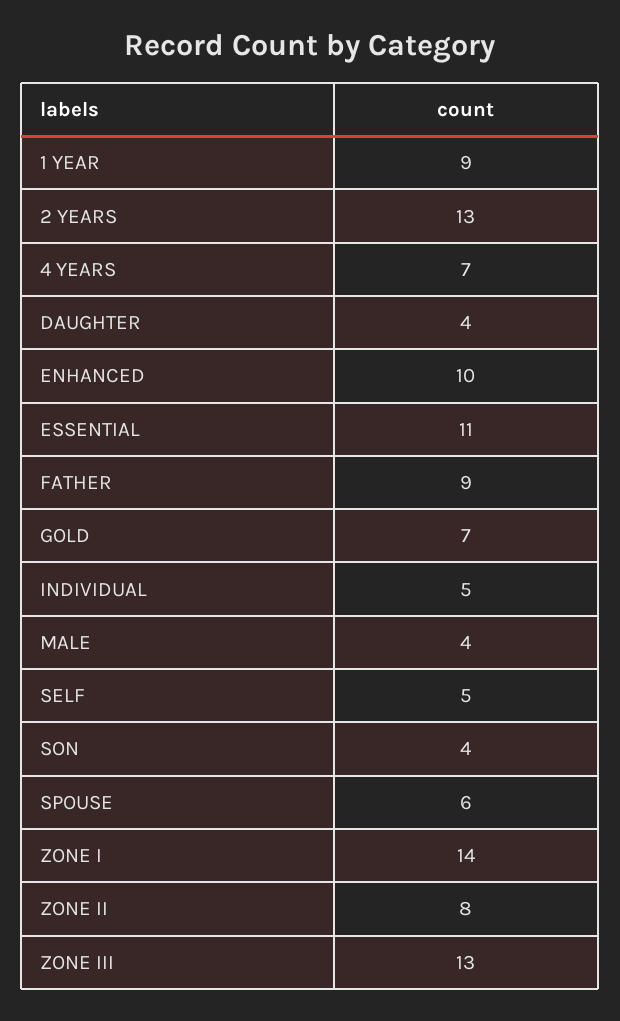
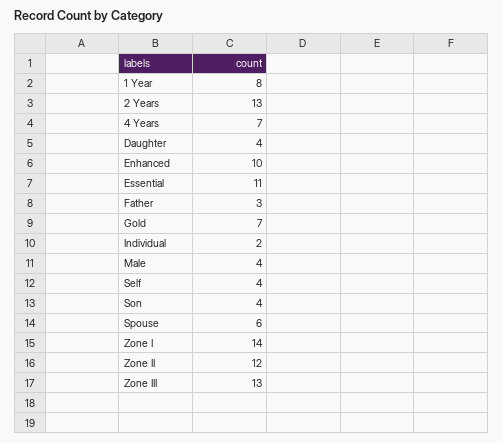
  {
-   "1 YEAR": 9,
+   "1 YEAR": 8,
    "2 YEARS": 13,
    "4 YEARS": 7,
    "DAUGHTER": 4,
    "ENHANCED": 10,
    "ESSENTIAL": 11,
-   "FATHER": 9,
+   "FATHER": 3,
    "GOLD": 7,
-   "INDIVIDUAL": 5,
+   "INDIVIDUAL": 2,
    "MALE": 4,
-   "SELF": 5,
+   "SELF": 4,
    "SON": 4,
    "SPOUSE": 6,
    "ZONE I": 14,
-   "ZONE II": 8,
+   "ZONE II": 12,
    "ZONE III": 13
  }

